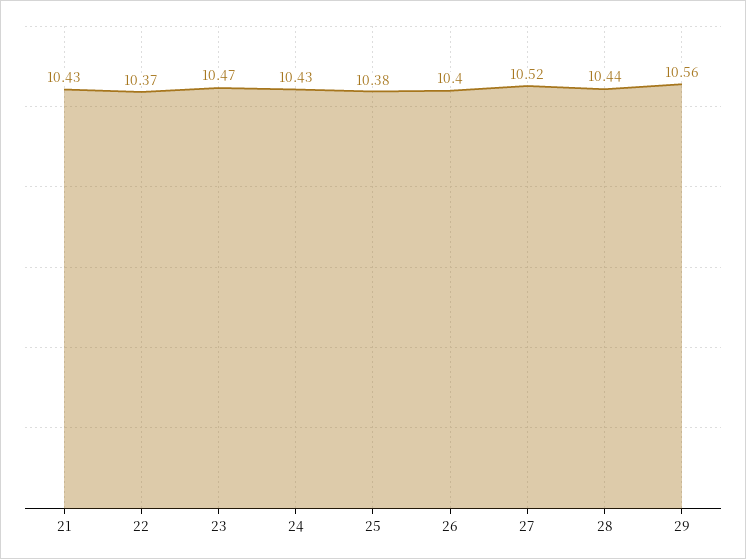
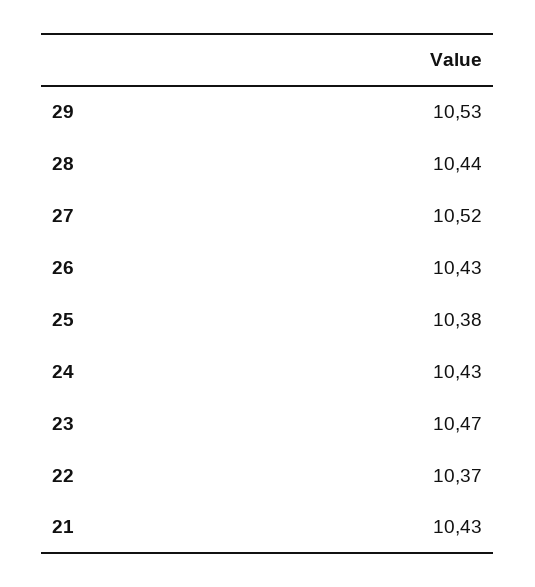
  {
    "21": 10.43,
    "22": 10.37,
    "23": 10.47,
    "24": 10.43,
    "25": 10.38,
-   "26": 10.4,
+   "26": 10.43,
    "27": 10.52,
    "28": 10.44,
-   "29": 10.56
+   "29": 10.53
  }

